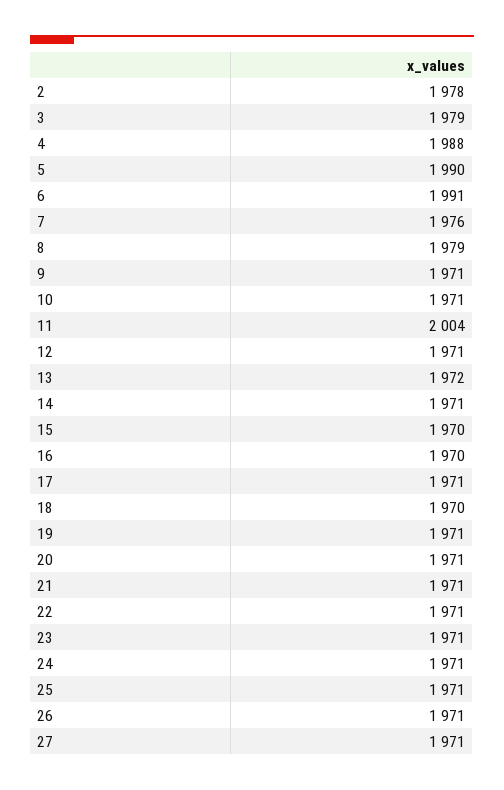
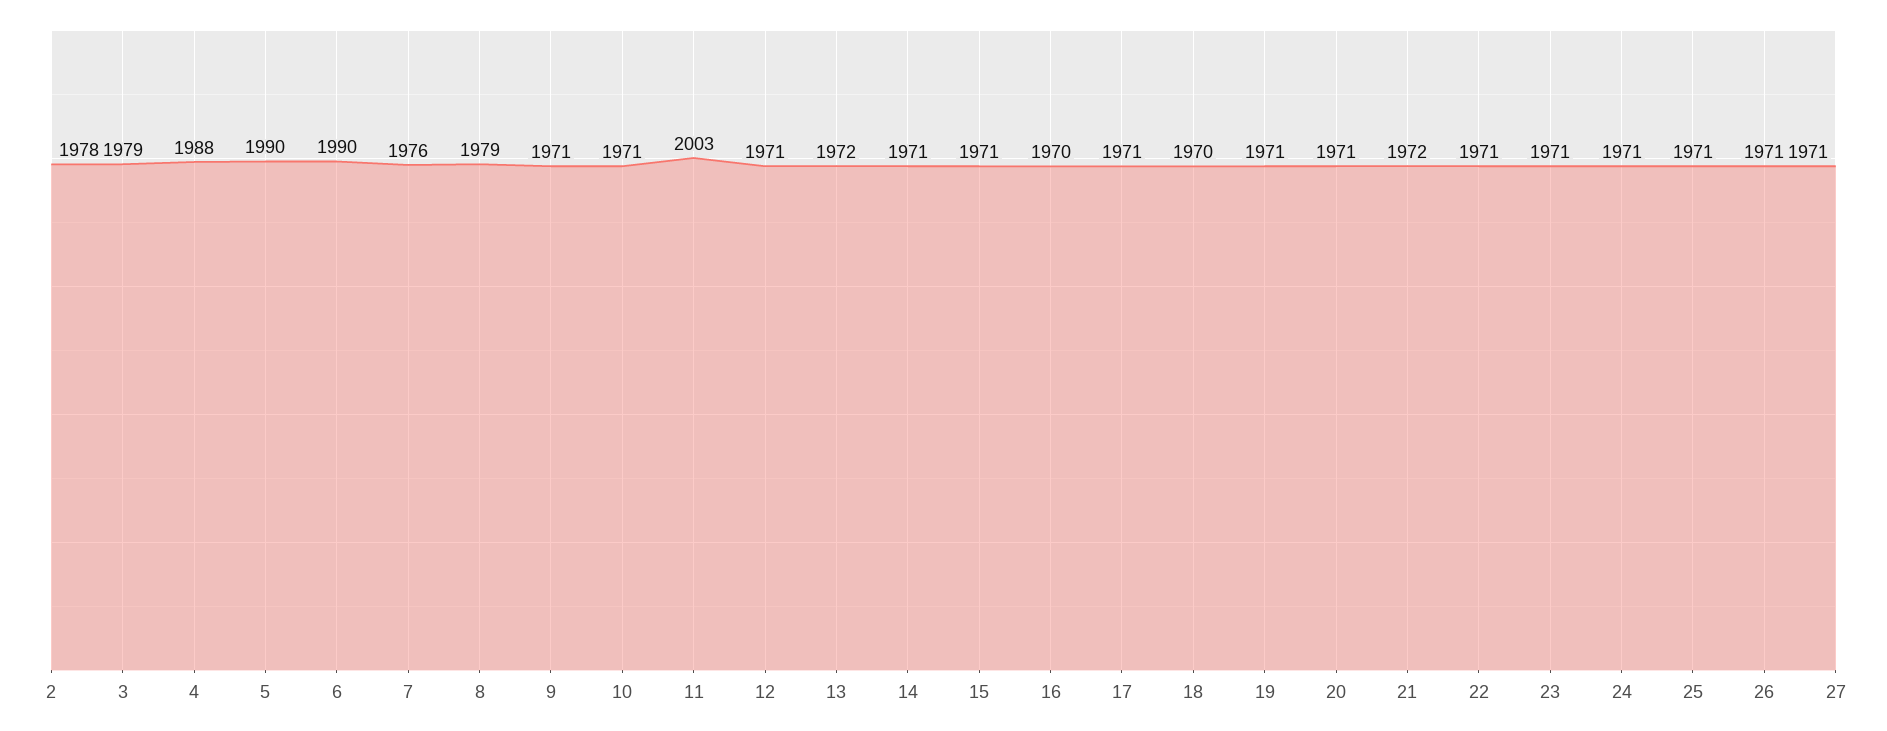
  {
    "2": 1978,
    "3": 1979,
    "4": 1988,
    "5": 1990,
-   "6": 1991,
+   "6": 1990,
    "7": 1976,
    "8": 1979,
    "9": 1971,
    "10": 1971,
-   "11": 2004,
+   "11": 2003,
    "12": 1971,
    "13": 1972,
    "14": 1971,
-   "15": 1970,
+   "15": 1971,
    "16": 1970,
    "17": 1971,
    "18": 1970,
    "19": 1971,
    "20": 1971,
-   "21": 1971,
+   "21": 1972,
    "22": 1971,
    "23": 1971,
    "24": 1971,
    "25": 1971,
    "26": 1971,
    "27": 1971
  }

